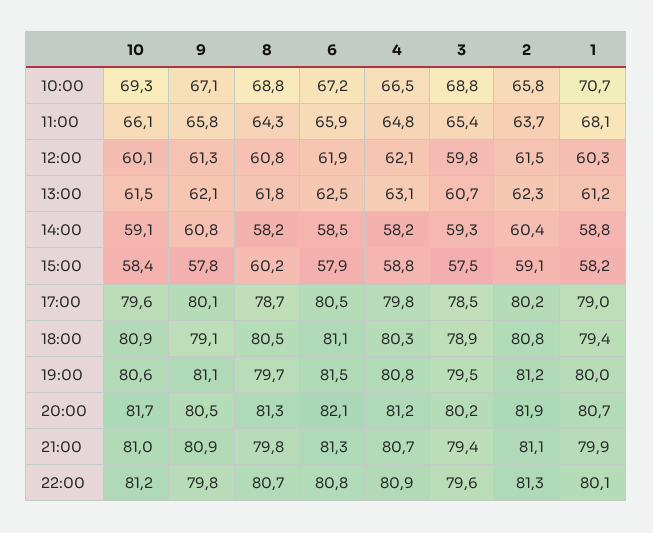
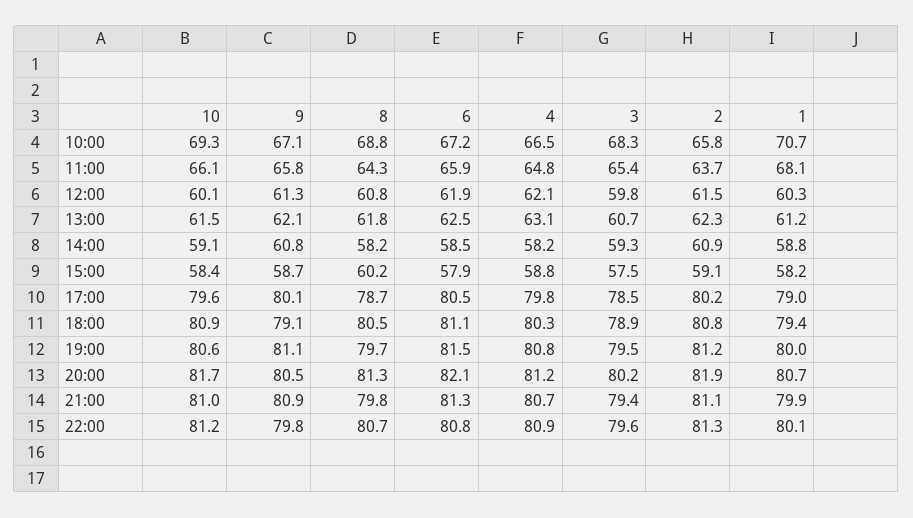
  {
    "10": {
      "10:00": 69.3,
      "11:00": 66.1,
      "12:00": 60.1,
      "13:00": 61.5,
      "14:00": 59.1,
      "15:00": 58.4,
      "17:00": 79.6,
      "18:00": 80.9,
      "19:00": 80.6,
      "20:00": 81.7,
      "21:00": 81,
      "22:00": 81.2
    },
    "9": {
      "10:00": 67.1,
      "11:00": 65.8,
      "12:00": 61.3,
      "13:00": 62.1,
      "14:00": 60.8,
-     "15:00": 57.8,
+     "15:00": 58.7,
      "17:00": 80.1,
      "18:00": 79.1,
      "19:00": 81.1,
      "20:00": 80.5,
      "21:00": 80.9,
      "22:00": 79.8
    },
    "8": {
      "10:00": 68.8,
      "11:00": 64.3,
      "12:00": 60.8,
      "13:00": 61.8,
      "14:00": 58.2,
      "15:00": 60.2,
      "17:00": 78.7,
      "18:00": 80.5,
      "19:00": 79.7,
      "20:00": 81.3,
      "21:00": 79.8,
      "22:00": 80.7
    },
    "6": {
      "10:00": 67.2,
      "11:00": 65.9,
      "12:00": 61.9,
      "13:00": 62.5,
      "14:00": 58.5,
      "15:00": 57.9,
      "17:00": 80.5,
      "18:00": 81.1,
      "19:00": 81.5,
      "20:00": 82.1,
      "21:00": 81.3,
      "22:00": 80.8
    },
    "4": {
      "10:00": 66.5,
      "11:00": 64.8,
      "12:00": 62.1,
      "13:00": 63.1,
      "14:00": 58.2,
      "15:00": 58.8,
      "17:00": 79.8,
      "18:00": 80.3,
      "19:00": 80.8,
      "20:00": 81.2,
      "21:00": 80.7,
      "22:00": 80.9
    },
    "3": {
-     "10:00": 68.8,
+     "10:00": 68.3,
      "11:00": 65.4,
      "12:00": 59.8,
      "13:00": 60.7,
      "14:00": 59.3,
      "15:00": 57.5,
      "17:00": 78.5,
      "18:00": 78.9,
      "19:00": 79.5,
      "20:00": 80.2,
      "21:00": 79.4,
      "22:00": 79.6
    },
    "2": {
      "10:00": 65.8,
      "11:00": 63.7,
      "12:00": 61.5,
      "13:00": 62.3,
-     "14:00": 60.4,
+     "14:00": 60.9,
      "15:00": 59.1,
      "17:00": 80.2,
      "18:00": 80.8,
      "19:00": 81.2,
      "20:00": 81.9,
      "21:00": 81.1,
      "22:00": 81.3
    },
    "1": {
      "10:00": 70.7,
      "11:00": 68.1,
      "12:00": 60.3,
      "13:00": 61.2,
      "14:00": 58.8,
      "15:00": 58.2,
      "17:00": 79,
      "18:00": 79.4,
      "19:00": 80,
      "20:00": 80.7,
      "21:00": 79.9,
      "22:00": 80.1
    }
  }

